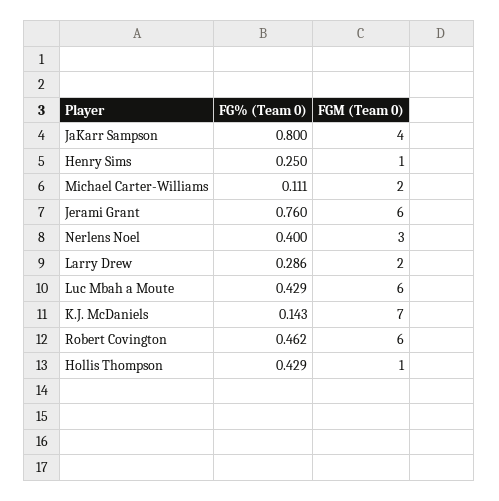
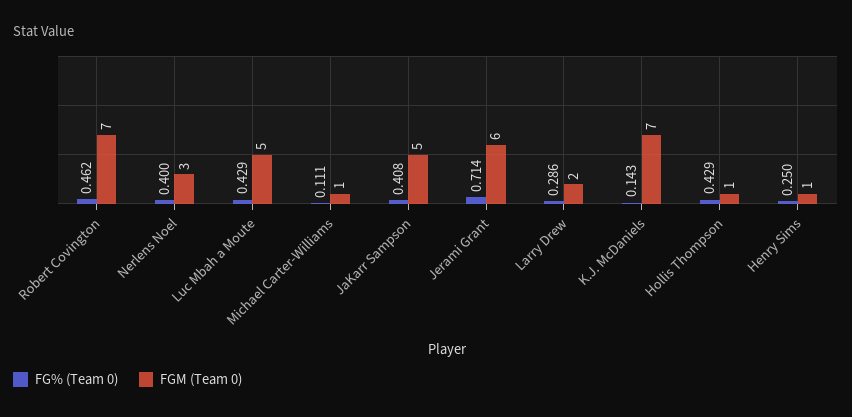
  {
    "FG% (Team 0)": {
-     "JaKarr Sampson": 0.8,
+     "JaKarr Sampson": 0.408,
      "Henry Sims": 0.25,
      "Michael Carter-Williams": 0.111,
-     "Jerami Grant": 0.76,
+     "Jerami Grant": 0.714,
      "Nerlens Noel": 0.4,
      "Larry Drew": 0.286,
      "Luc Mbah a Moute": 0.429,
      "K.J. McDaniels": 0.143,
      "Robert Covington": 0.462,
      "Hollis Thompson": 0.429
    },
    "FGM (Team 0)": {
-     "JaKarr Sampson": 4,
+     "JaKarr Sampson": 5,
      "Henry Sims": 1,
-     "Michael Carter-Williams": 2,
+     "Michael Carter-Williams": 1,
      "Jerami Grant": 6,
      "Nerlens Noel": 3,
      "Larry Drew": 2,
-     "Luc Mbah a Moute": 6,
+     "Luc Mbah a Moute": 5,
      "K.J. McDaniels": 7,
-     "Robert Covington": 6,
+     "Robert Covington": 7,
      "Hollis Thompson": 1
    }
  }

